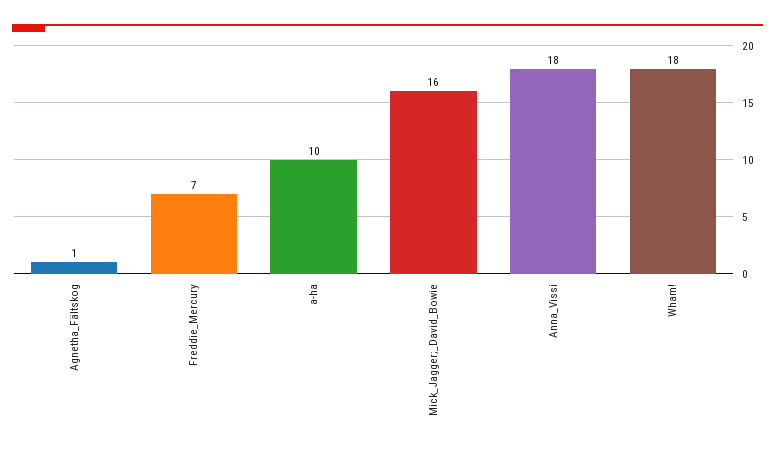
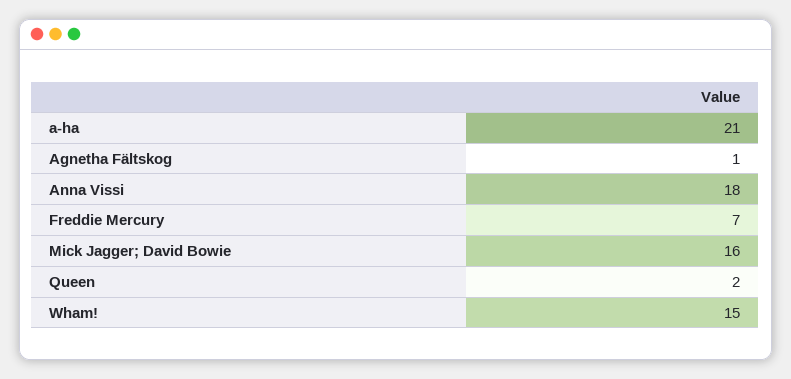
  {
    "Agnetha_Fältskog": 1,
    "Freddie_Mercury": 7,
-   "a-ha": 10,
+   "a-ha": 21,
    "Mick_Jagger;_David_Bowie": 16,
    "Anna_Vissi": 18,
-   "Wham!": 18
+   "Wham!": 15,
+   "Queen": 2
  }

